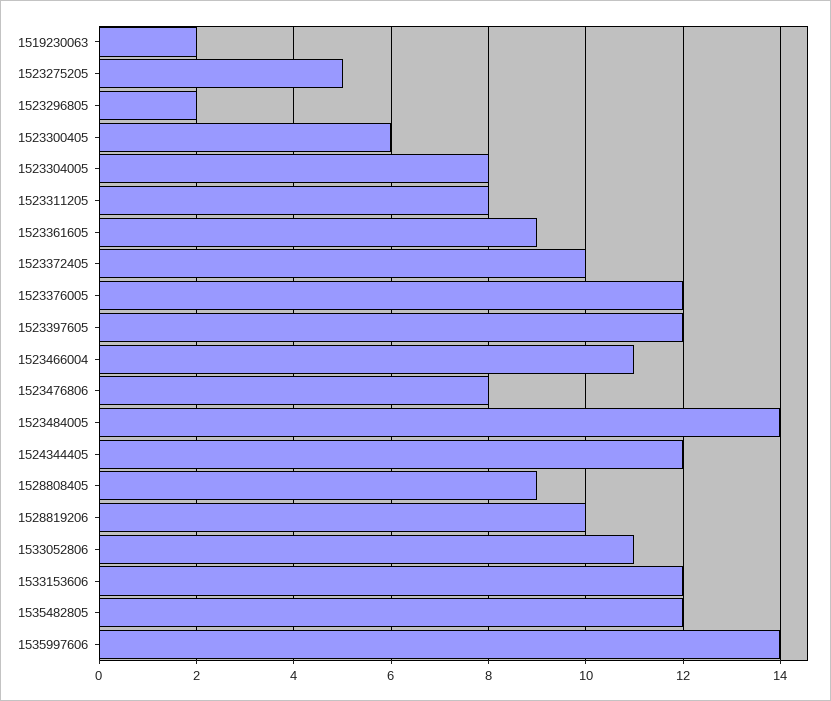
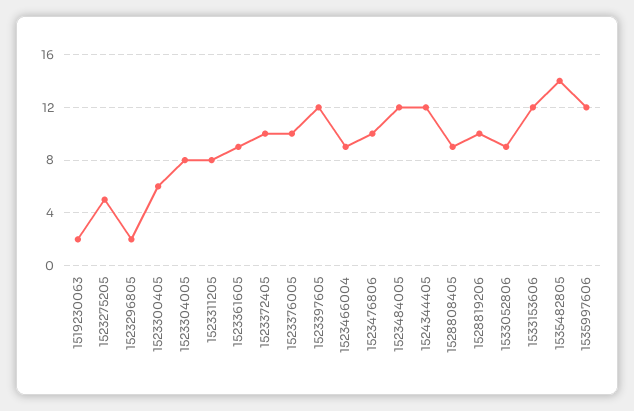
  {
    "1519230063": 2,
    "1523275205": 5,
    "1523296805": 2,
    "1523300405": 6,
    "1523304005": 8,
    "1523311205": 8,
    "1523361605": 9,
    "1523372405": 10,
-   "1523376005": 12,
+   "1523376005": 10,
    "1523397605": 12,
-   "1523466004": 11,
+   "1523466004": 9,
-   "1523476806": 8,
+   "1523476806": 10,
-   "1523484005": 14,
+   "1523484005": 12,
    "1524344405": 12,
    "1528808405": 9,
    "1528819206": 10,
-   "1533052806": 11,
+   "1533052806": 9,
    "1533153606": 12,
-   "1535482805": 12,
+   "1535482805": 14,
-   "1535997606": 14
+   "1535997606": 12
  }

